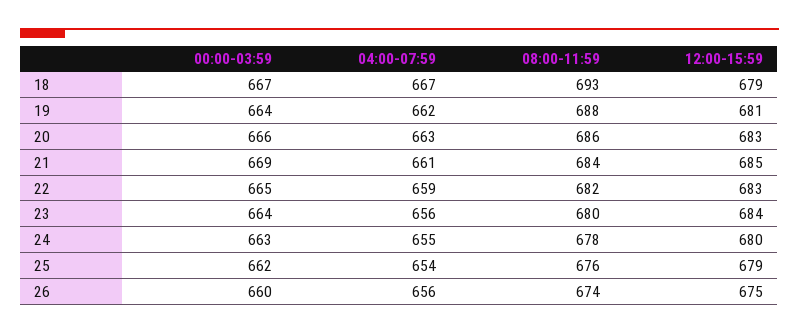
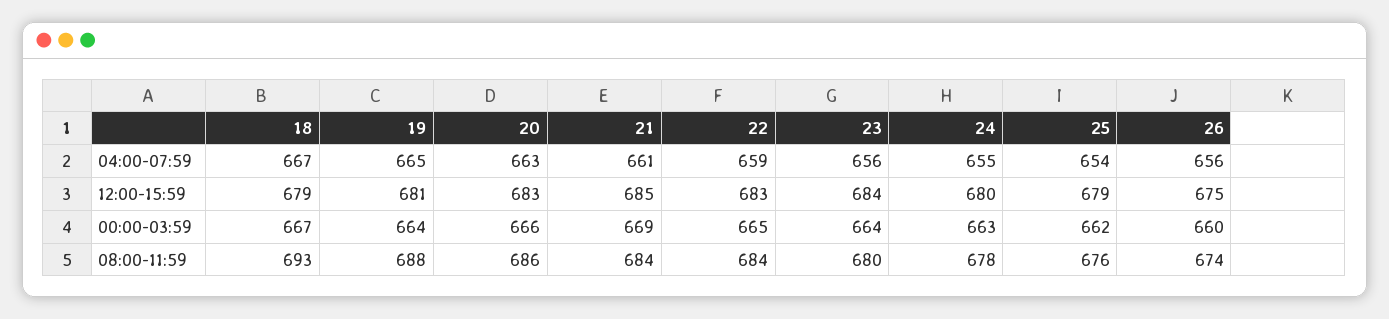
  {
    "00:00-03:59": {
      "18": 667,
      "19": 664,
      "20": 666,
      "21": 669,
      "22": 665,
      "23": 664,
      "24": 663,
      "25": 662,
      "26": 660
    },
    "04:00-07:59": {
      "18": 667,
-     "19": 662,
+     "19": 665,
      "20": 663,
      "21": 661,
      "22": 659,
      "23": 656,
      "24": 655,
      "25": 654,
      "26": 656
    },
    "08:00-11:59": {
      "18": 693,
      "19": 688,
      "20": 686,
      "21": 684,
-     "22": 682,
+     "22": 684,
      "23": 680,
      "24": 678,
      "25": 676,
      "26": 674
    },
    "12:00-15:59": {
      "18": 679,
      "19": 681,
      "20": 683,
      "21": 685,
      "22": 683,
      "23": 684,
      "24": 680,
      "25": 679,
      "26": 675
    }
  }

